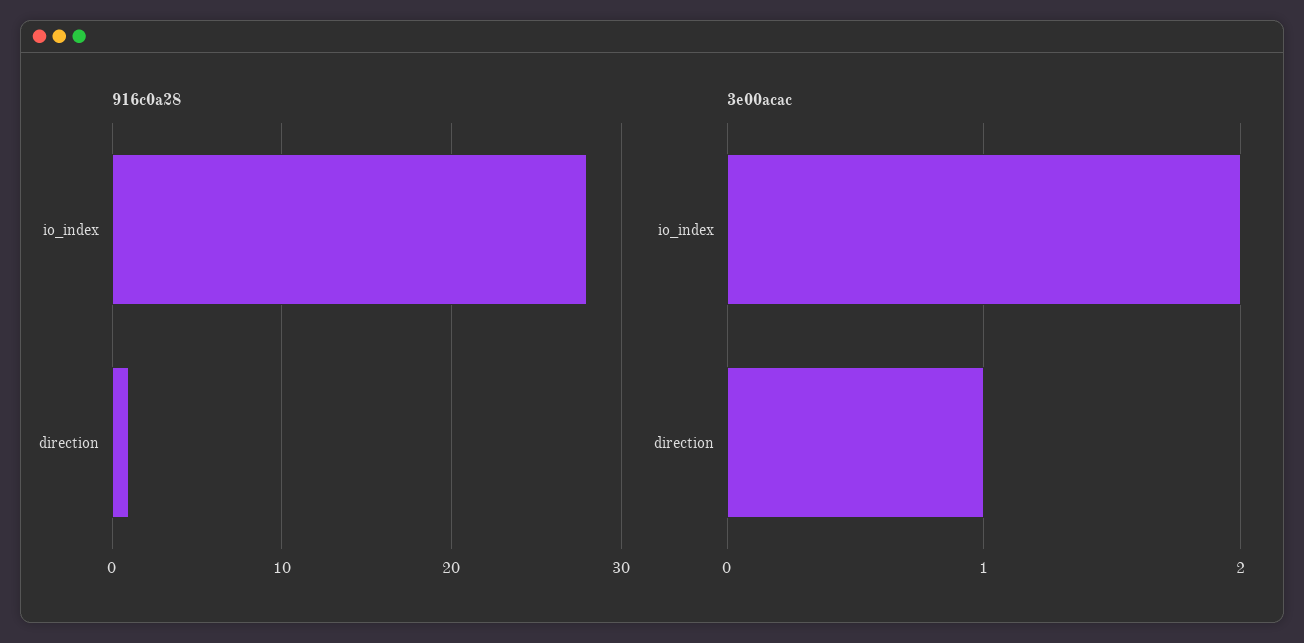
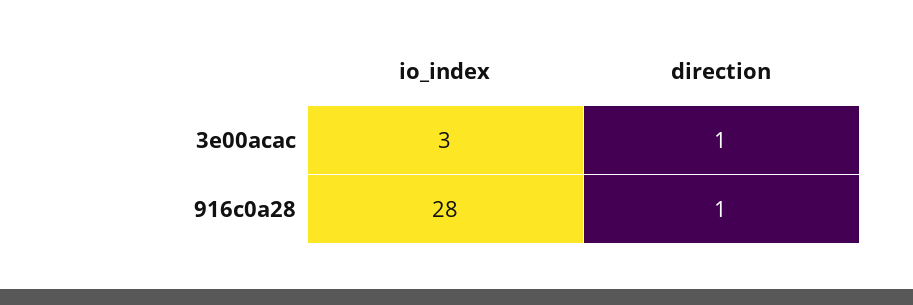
  {
    "916c0a28": {
      "io_index": 28,
      "direction": 1
    },
    "3e00acac": {
-     "io_index": 2,
+     "io_index": 3,
      "direction": 1
    }
  }

